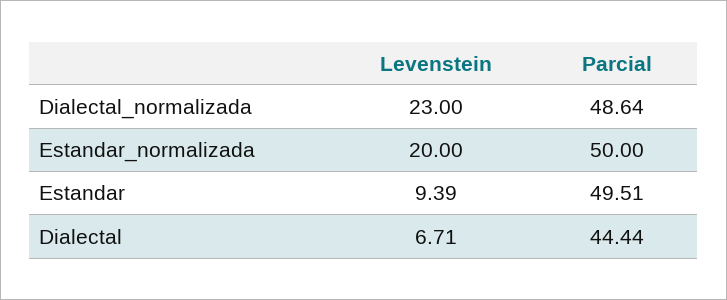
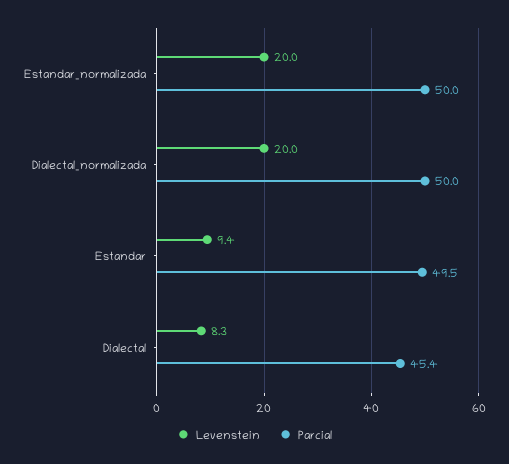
  {
    "Levenstein": {
-     "Dialectal_normalizada": 23,
+     "Dialectal_normalizada": 20,
      "Estandar_normalizada": 20,
      "Estandar": 9.39,
-     "Dialectal": 6.71
+     "Dialectal": 8.3
    },
    "Parcial": {
-     "Dialectal_normalizada": 48.64,
+     "Dialectal_normalizada": 50,
      "Estandar_normalizada": 50,
      "Estandar": 49.51,
-     "Dialectal": 44.44
+     "Dialectal": 45.4
    }
  }

